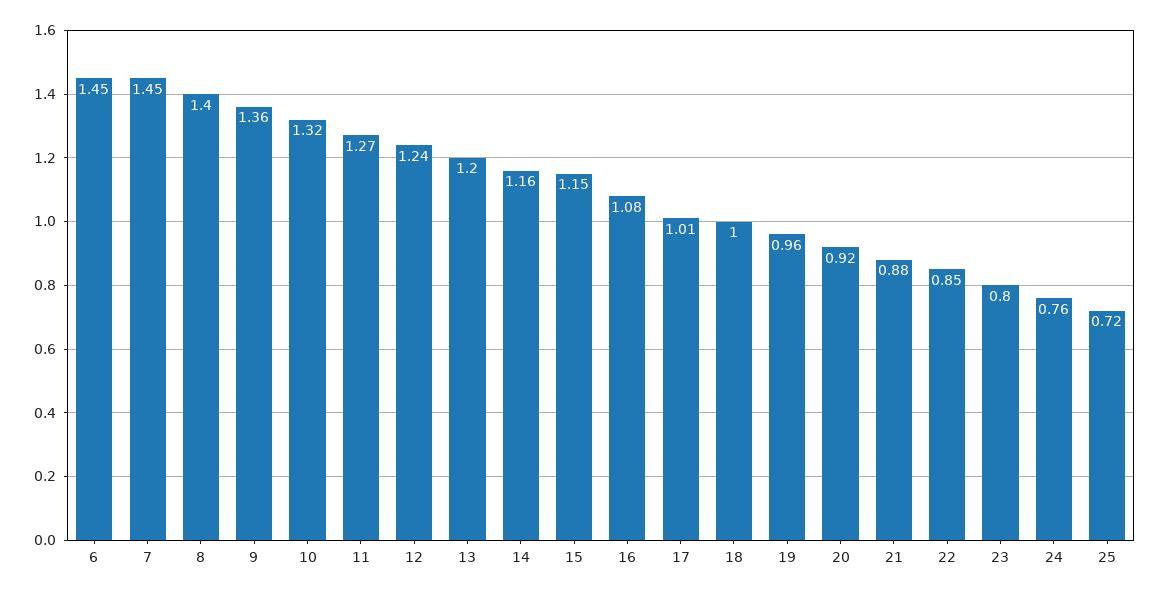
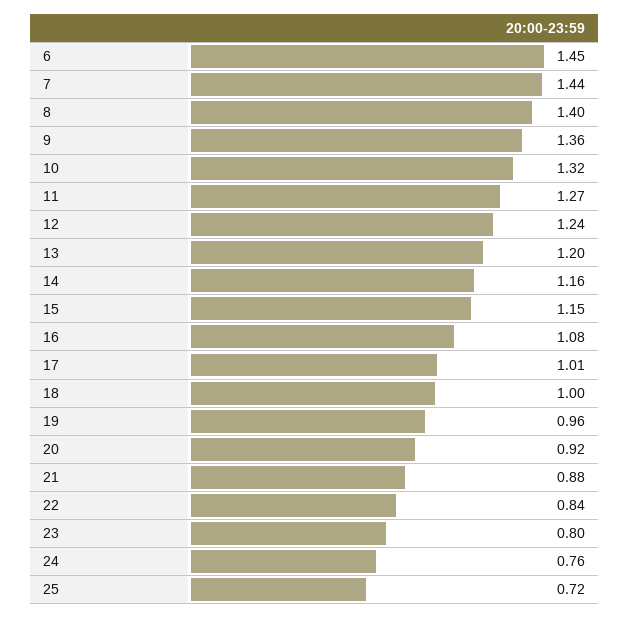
  {
    "6": 1.45,
-   "7": 1.45,
+   "7": 1.44,
    "8": 1.4,
    "9": 1.36,
    "10": 1.32,
    "11": 1.27,
    "12": 1.24,
    "13": 1.2,
    "14": 1.16,
    "15": 1.15,
    "16": 1.08,
    "17": 1.01,
    "18": 1,
    "19": 0.96,
    "20": 0.92,
    "21": 0.88,
-   "22": 0.85,
+   "22": 0.84,
    "23": 0.8,
    "24": 0.76,
    "25": 0.72
  }

